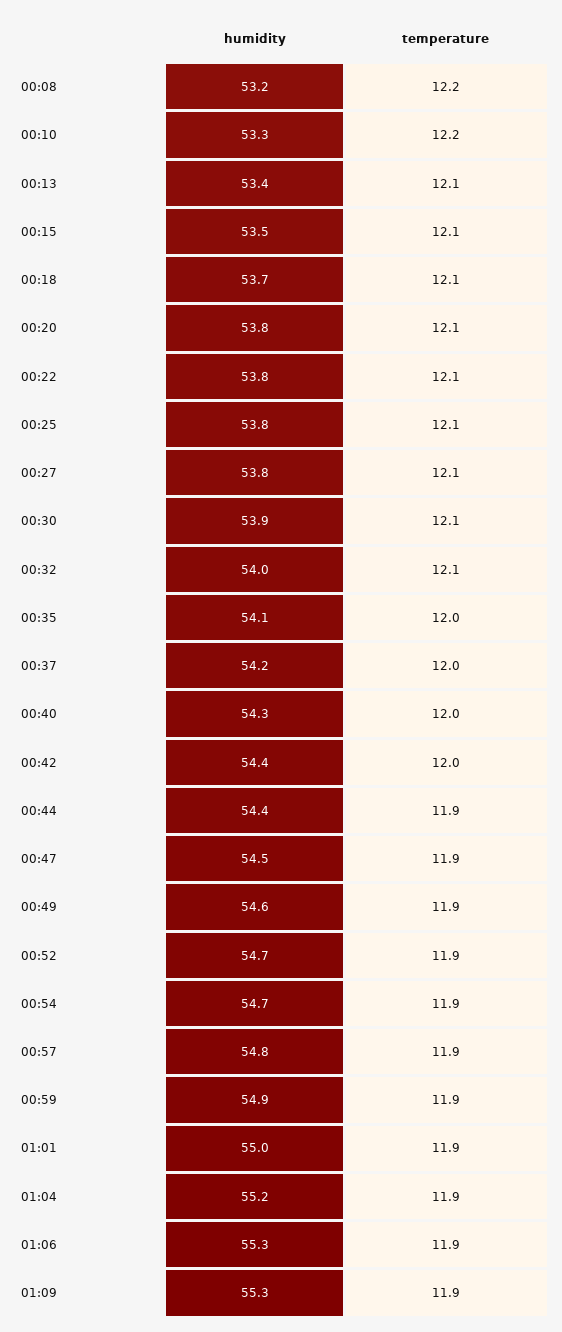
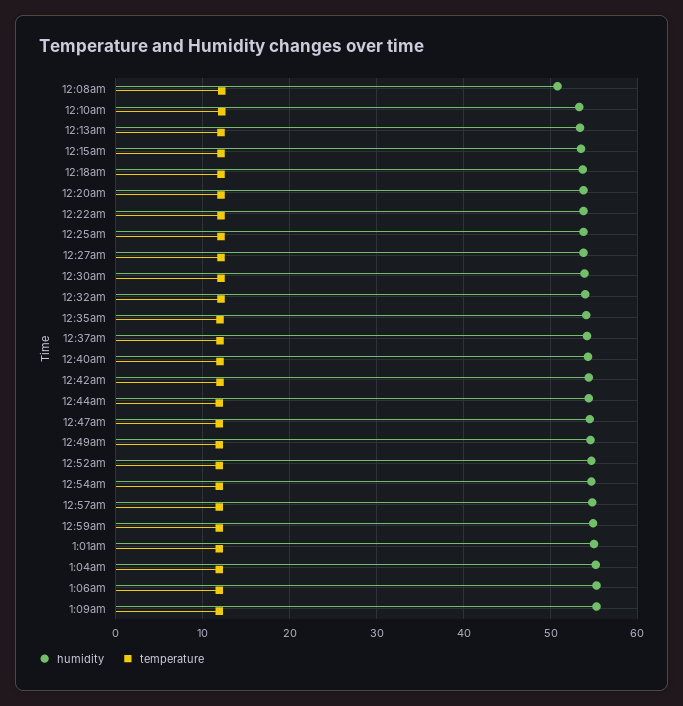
  {
    "humidity": {
-     "00:08": 53.2,
+     "00:08": 51,
      "00:10": 53.3,
      "00:13": 53.4,
      "00:15": 53.5,
      "00:18": 53.7,
      "00:20": 53.8,
      "00:22": 53.8,
      "00:25": 53.8,
      "00:27": 53.8,
      "00:30": 53.9,
      "00:32": 54,
      "00:35": 54.1,
      "00:37": 54.2,
      "00:40": 54.3,
      "00:42": 54.4,
      "00:44": 54.4,
      "00:47": 54.5,
      "00:49": 54.6,
      "00:52": 54.7,
      "00:54": 54.7,
      "00:57": 54.8,
      "00:59": 54.9,
      "01:01": 55,
      "01:04": 55.2,
      "01:06": 55.3,
      "01:09": 55.3
    },
    "temperature": {
      "00:08": 12.2,
      "00:10": 12.2,
      "00:13": 12.1,
      "00:15": 12.1,
      "00:18": 12.1,
      "00:20": 12.1,
      "00:22": 12.1,
      "00:25": 12.1,
      "00:27": 12.1,
      "00:30": 12.1,
      "00:32": 12.1,
      "00:35": 12,
      "00:37": 12,
      "00:40": 12,
      "00:42": 12,
      "00:44": 11.9,
      "00:47": 11.9,
      "00:49": 11.9,
      "00:52": 11.9,
      "00:54": 11.9,
      "00:57": 11.9,
      "00:59": 11.9,
      "01:01": 11.9,
      "01:04": 11.9,
      "01:06": 11.9,
      "01:09": 11.9
    }
  }

